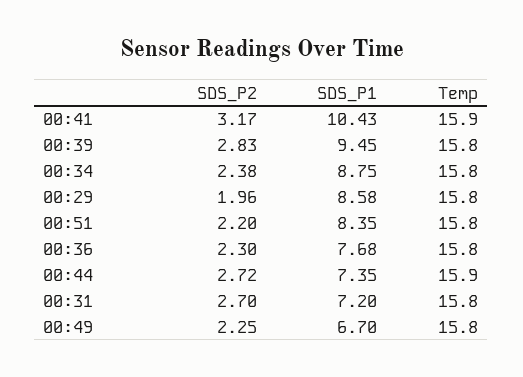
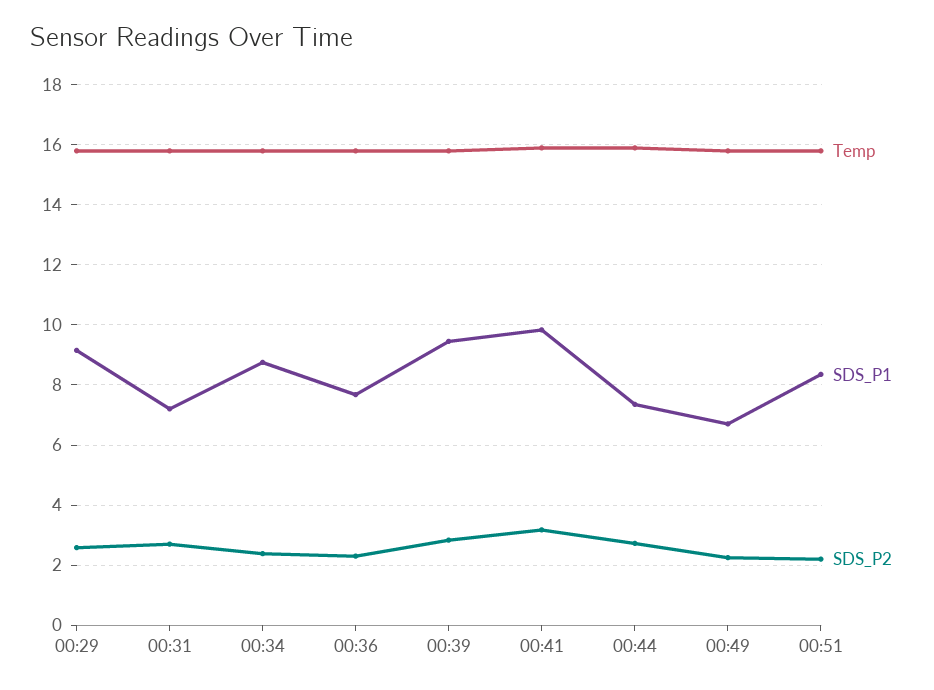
  {
    "SDS_P2": {
      "00:41": 3.17,
      "00:39": 2.83,
      "00:34": 2.38,
-     "00:29": 1.96,
+     "00:29": 2.6,
      "00:51": 2.2,
      "00:36": 2.3,
      "00:44": 2.72,
      "00:31": 2.7,
      "00:49": 2.25
    },
    "SDS_P1": {
-     "00:41": 10.43,
+     "00:41": 9.8,
      "00:39": 9.45,
      "00:34": 8.75,
-     "00:29": 8.58,
+     "00:29": 9.2,
      "00:51": 8.35,
      "00:36": 7.68,
      "00:44": 7.35,
      "00:31": 7.2,
      "00:49": 6.7
    },
    "Temp": {
      "00:41": 15.9,
      "00:39": 15.8,
      "00:34": 15.8,
      "00:29": 15.8,
      "00:51": 15.8,
      "00:36": 15.8,
      "00:44": 15.9,
      "00:31": 15.8,
      "00:49": 15.8
    }
  }

